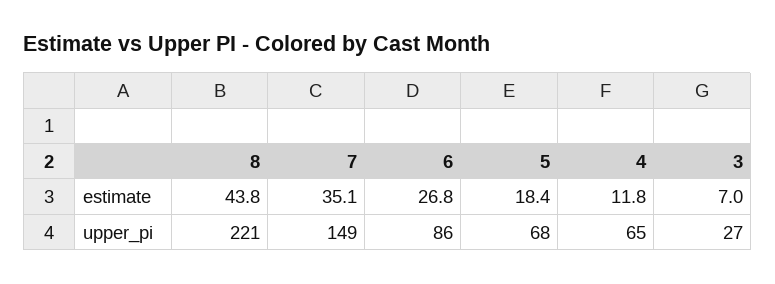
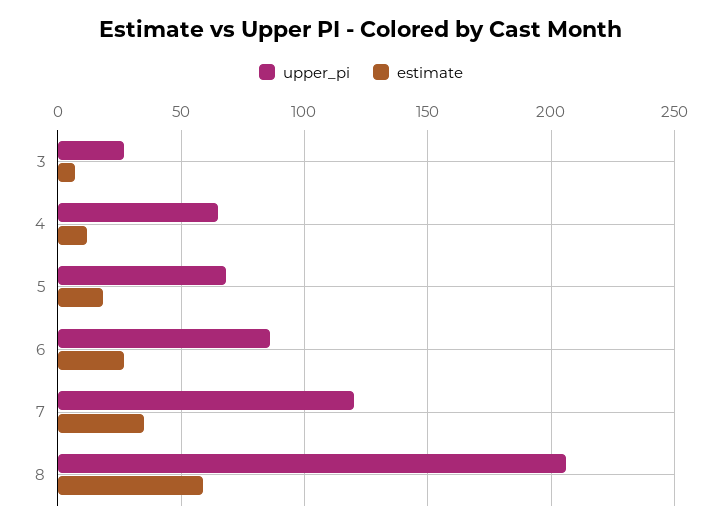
  {
    "estimate": {
-     "8": 43.8,
+     "8": 60,
      "7": 35.1,
      "6": 26.8,
      "5": 18.4,
      "4": 11.8,
      "3": 7
    },
    "upper_pi": {
-     "8": 221,
+     "8": 205,
-     "7": 149,
+     "7": 120,
      "6": 86,
      "5": 68,
      "4": 65,
      "3": 27
    }
  }

